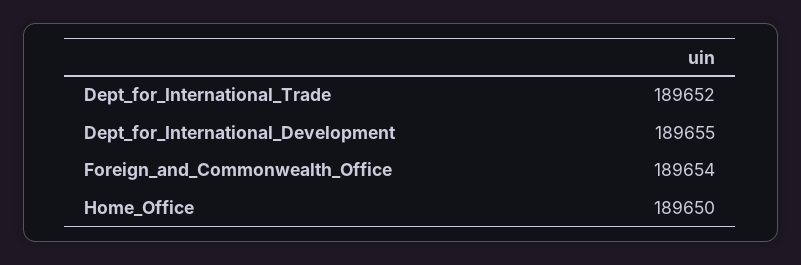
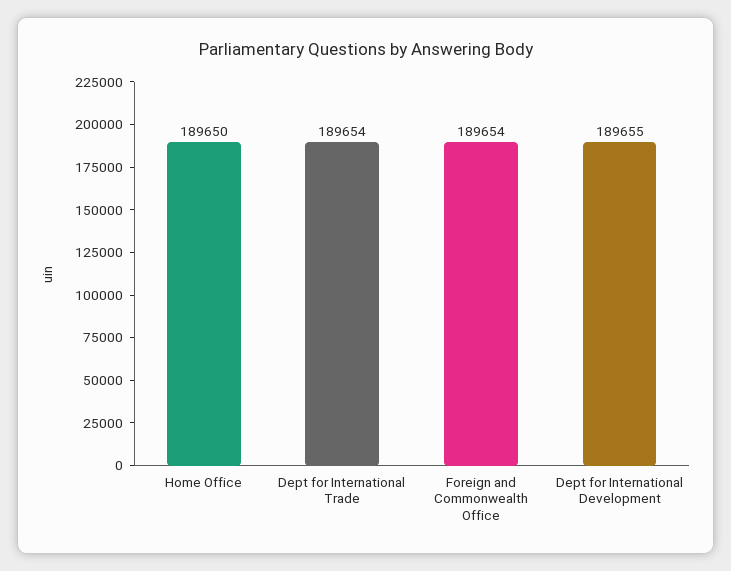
  {
-   "Dept_for_International_Trade": 189652,
+   "Dept_for_International_Trade": 189654,
    "Dept_for_International_Development": 189655,
    "Foreign_and_Commonwealth_Office": 189654,
    "Home_Office": 189650
  }

